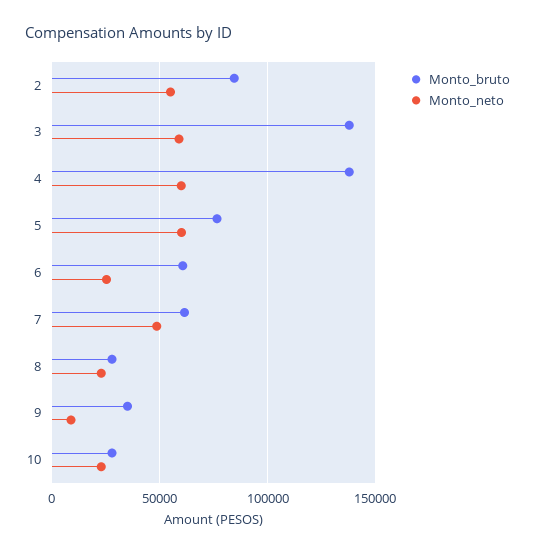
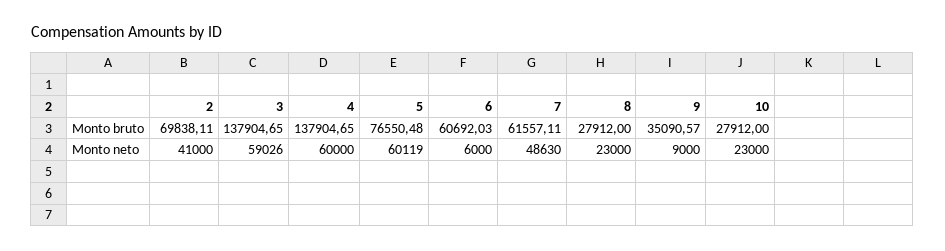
  {
    "Monto_bruto": {
-     "2": 85000,
+     "2": 69838.11,
      "3": 137904.65,
      "4": 137904.65,
      "5": 76550.48,
      "6": 60692.03,
      "7": 61557.11,
      "8": 27912,
      "9": 35090.57,
      "10": 27912
    },
    "Monto_neto": {
-     "2": 55000,
+     "2": 41000,
      "3": 59026,
      "4": 60000,
      "5": 60119,
-     "6": 25000,
+     "6": 6000,
      "7": 48630,
      "8": 23000,
      "9": 9000,
      "10": 23000
    }
  }

